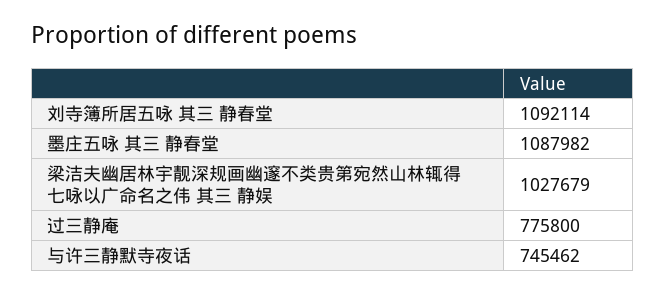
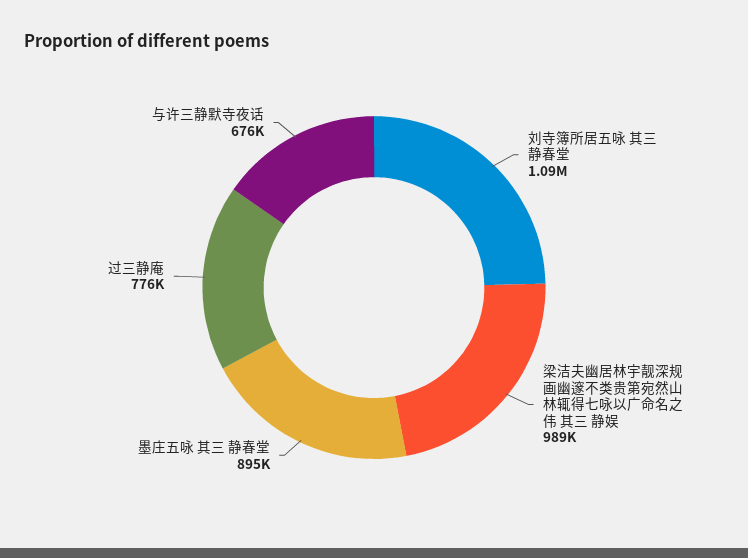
  {
    "刘寺簿所居五咏 其三 静春堂": 1092114,
-   "墨庄五咏 其三 静春堂": 1087982,
+   "墨庄五咏 其三 静春堂": 895000,
-   "梁洁夫幽居林宇靓深规画幽邃不类贵第宛然山林辄得七咏以广命名之伟 其三 静娱": 1027679,
+   "梁洁夫幽居林宇靓深规画幽邃不类贵第宛然山林辄得七咏以广命名之伟 其三 静娱": 989000,
    "过三静庵": 775800,
-   "与许三静默寺夜话": 745462
+   "与许三静默寺夜话": 676000
  }

